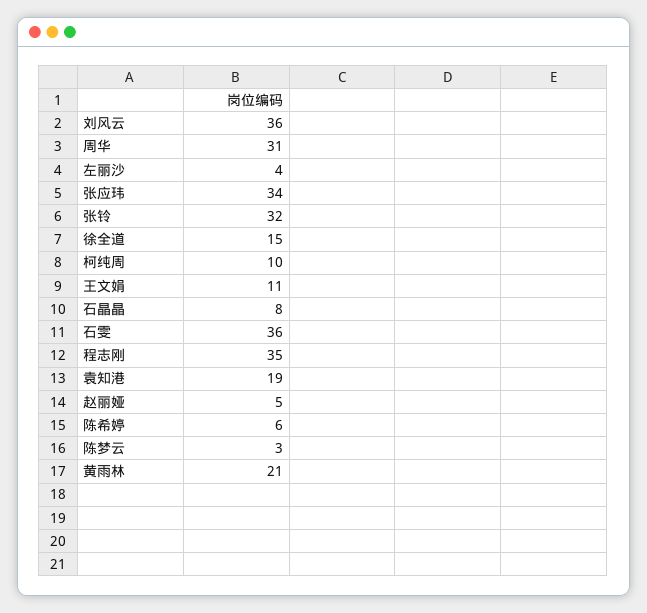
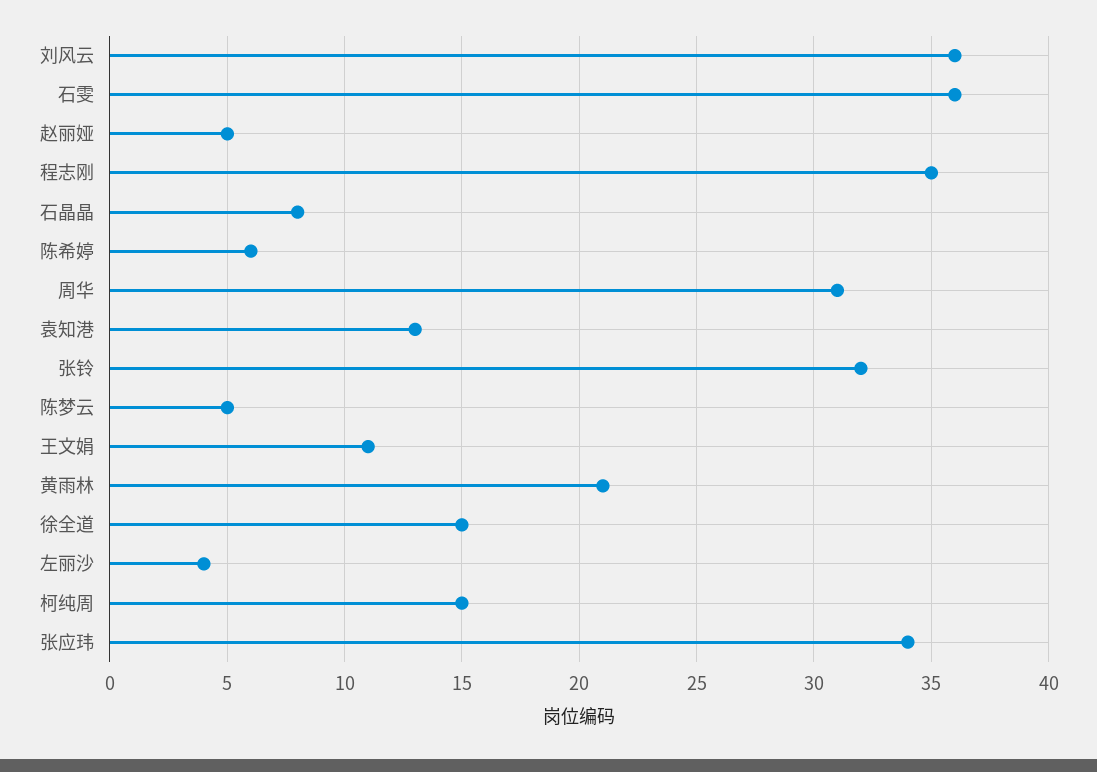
  {
    "刘风云": 36,
    "周华": 31,
    "左丽沙": 4,
    "张应玮": 34,
    "张铃": 32,
    "徐全道": 15,
-   "柯纯周": 10,
+   "柯纯周": 15,
    "王文娟": 11,
    "石晶晶": 8,
    "石雯": 36,
    "程志刚": 35,
-   "袁知港": 19,
+   "袁知港": 13,
    "赵丽娅": 5,
    "陈希婷": 6,
-   "陈梦云": 3,
+   "陈梦云": 5,
    "黄雨林": 21
  }

